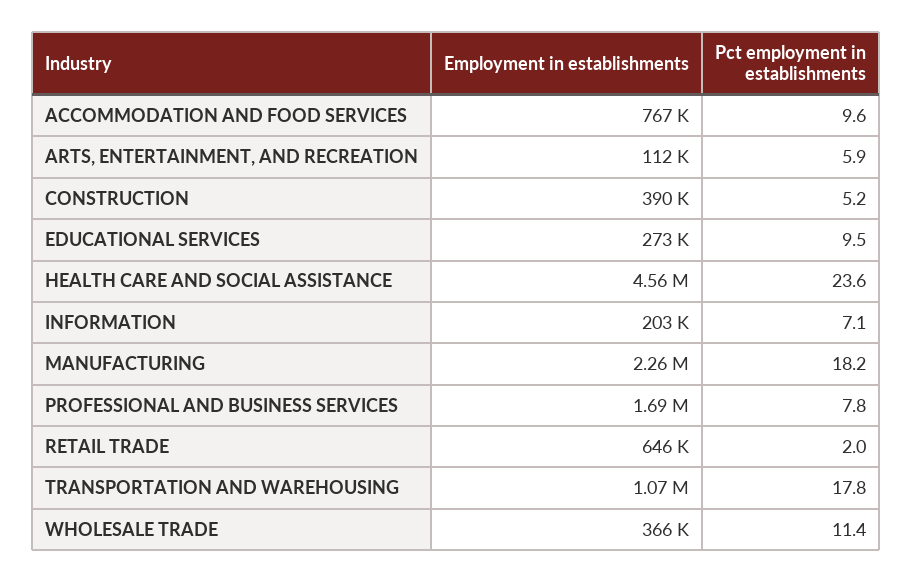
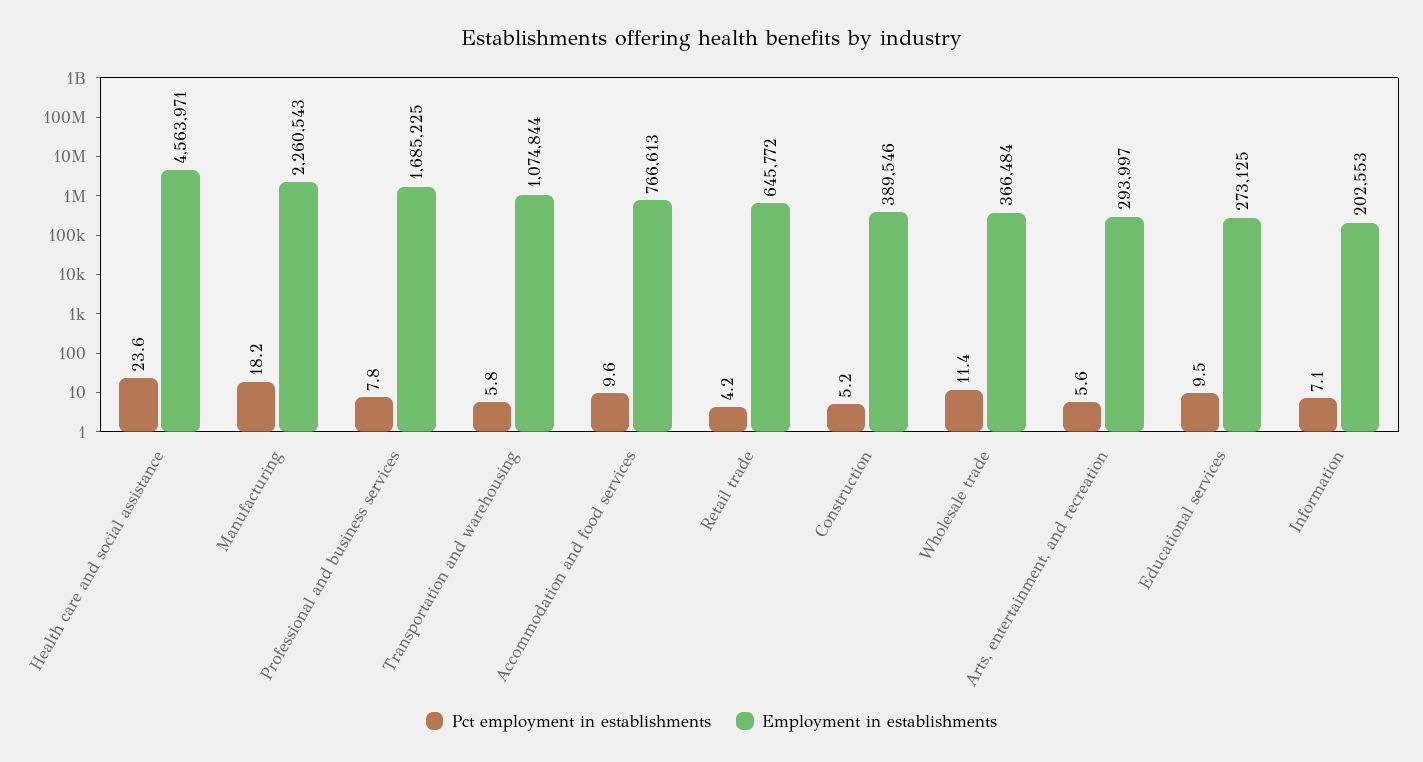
  {
    "Employment in establishments": {
      "ACCOMMODATION AND FOOD SERVICES": 766613,
-     "ARTS, ENTERTAINMENT, AND RECREATION": 112000,
+     "ARTS, ENTERTAINMENT, AND RECREATION": 293997,
      "CONSTRUCTION": 389546,
      "EDUCATIONAL SERVICES": 273125,
      "HEALTH CARE AND SOCIAL ASSISTANCE": 4563971,
      "INFORMATION": 202553,
      "MANUFACTURING": 2260543,
      "PROFESSIONAL AND BUSINESS SERVICES": 1685225,
      "RETAIL TRADE": 645772,
      "TRANSPORTATION AND WAREHOUSING": 1074844,
      "WHOLESALE TRADE": 366484
    },
    "Pct employment in establishments": {
      "ACCOMMODATION AND FOOD SERVICES": 9.6,
-     "ARTS, ENTERTAINMENT, AND RECREATION": 5.9,
+     "ARTS, ENTERTAINMENT, AND RECREATION": 5.6,
      "CONSTRUCTION": 5.2,
      "EDUCATIONAL SERVICES": 9.5,
      "HEALTH CARE AND SOCIAL ASSISTANCE": 23.6,
      "INFORMATION": 7.1,
      "MANUFACTURING": 18.2,
      "PROFESSIONAL AND BUSINESS SERVICES": 7.8,
-     "RETAIL TRADE": 2,
+     "RETAIL TRADE": 4.2,
-     "TRANSPORTATION AND WAREHOUSING": 17.8,
+     "TRANSPORTATION AND WAREHOUSING": 5.8,
      "WHOLESALE TRADE": 11.4
    }
  }

